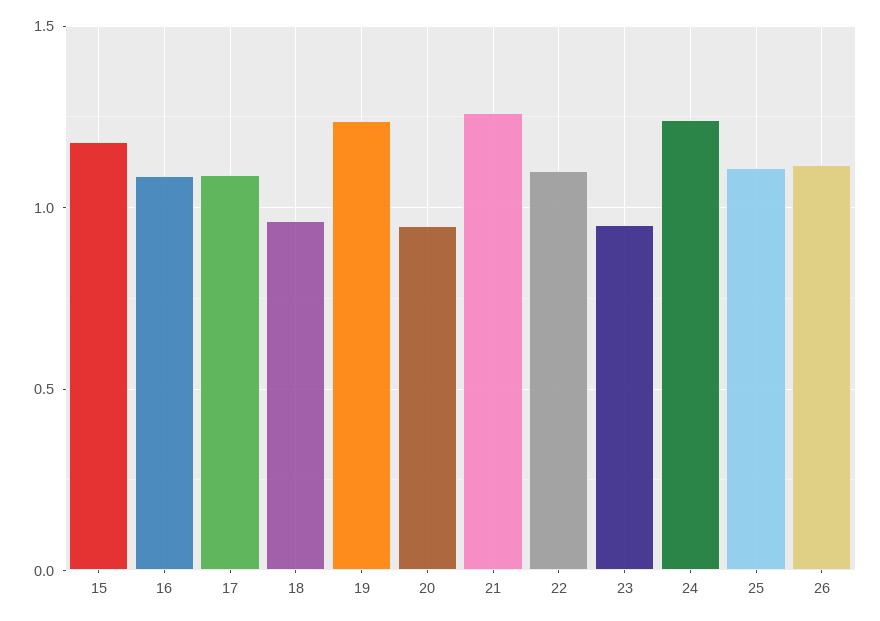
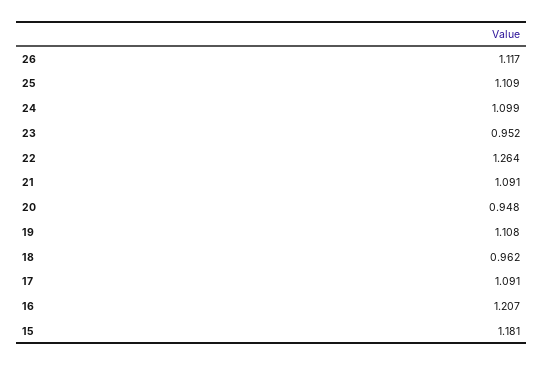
  {
    "15": 1.181,
-   "16": 1.1,
+   "16": 1.207,
    "17": 1.091,
    "18": 0.962,
-   "19": 1.25,
+   "19": 1.108,
    "20": 0.948,
-   "21": 1.25,
+   "21": 1.091,
-   "22": 1.1,
+   "22": 1.264,
    "23": 0.952,
-   "24": 1.25,
+   "24": 1.099,
    "25": 1.109,
    "26": 1.117
  }

